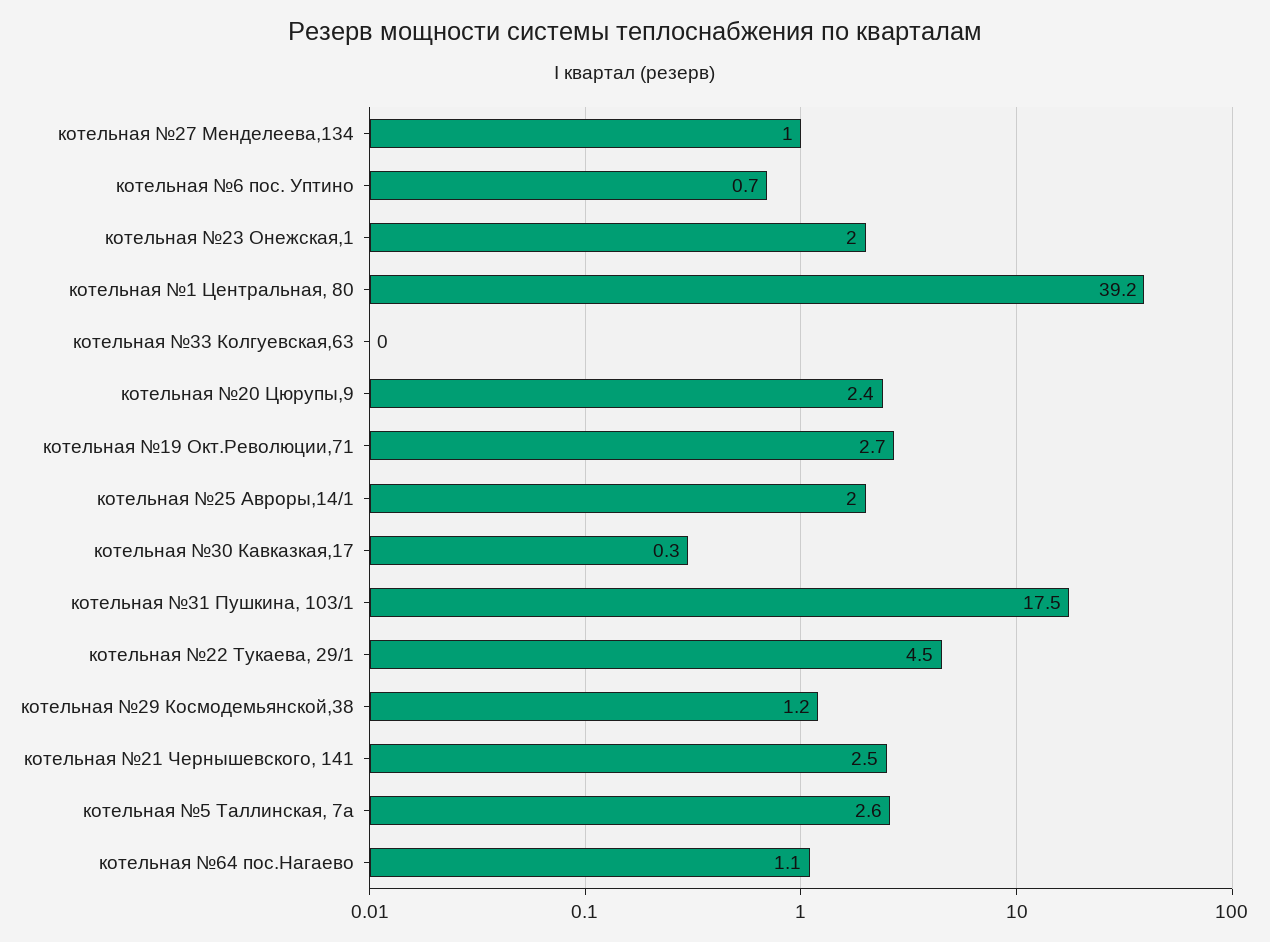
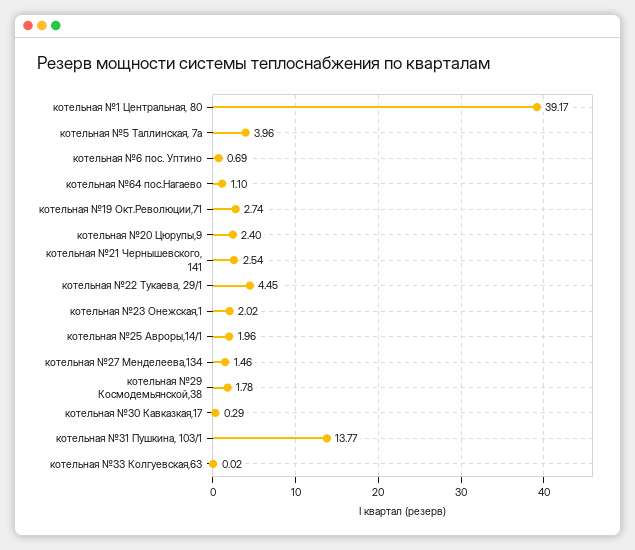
  {
-   "котельная №27 Менделеева,134": 1,
+   "котельная №27 Менделеева,134": 1.46,
    "котельная №6 пос. Уптино": 0.69,
    "котельная №23 Онежская,1": 2.02,
    "котельная №1 Центральная, 80": 39.17,
    "котельная №33 Колгуевская,63": 0.02,
    "котельная №20 Цюрупы,9": 2.4,
    "котельная №19 Окт.Революции,71": 2.74,
    "котельная №25 Авроры,14/1": 1.96,
    "котельная №30 Кавказкая,17": 0.29,
-   "котельная №31 Пушкина, 103/1": 17.5,
+   "котельная №31 Пушкина, 103/1": 13.77,
    "котельная №22 Тукаева, 29/1": 4.45,
-   "котельная №29 Космодемьянской,38": 1.2,
+   "котельная №29 Космодемьянской,38": 1.78,
    "котельная №21 Чернышевского, 141": 2.54,
-   "котельная №5 Таллинская, 7а": 2.6,
+   "котельная №5 Таллинская, 7а": 3.96,
    "котельная №64 пос.Нагаево": 1.1
  }

